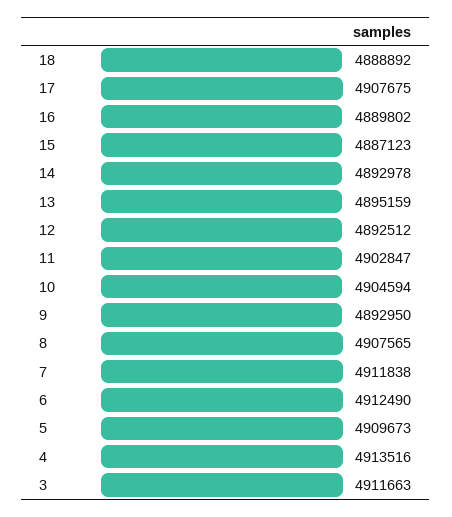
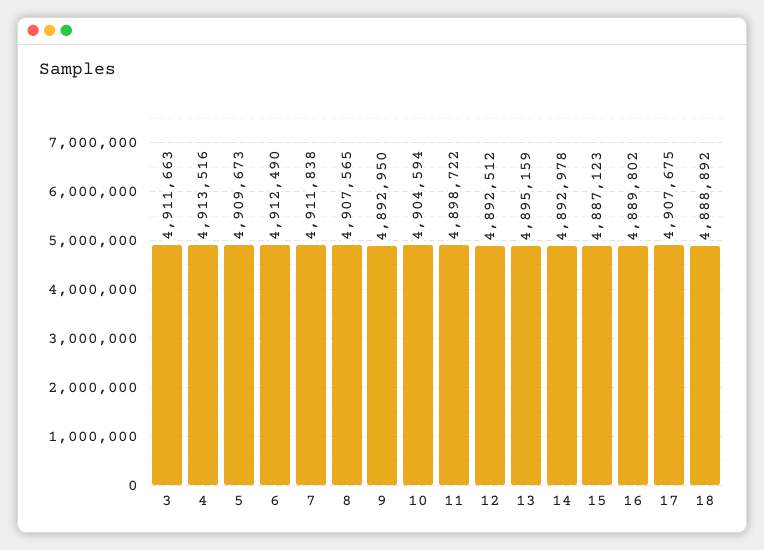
  {
    "18": 4888892,
    "17": 4907675,
    "16": 4889802,
    "15": 4887123,
    "14": 4892978,
    "13": 4895159,
    "12": 4892512,
-   "11": 4902847,
+   "11": 4898722,
    "10": 4904594,
    "9": 4892950,
    "8": 4907565,
    "7": 4911838,
    "6": 4912490,
    "5": 4909673,
    "4": 4913516,
    "3": 4911663
  }

